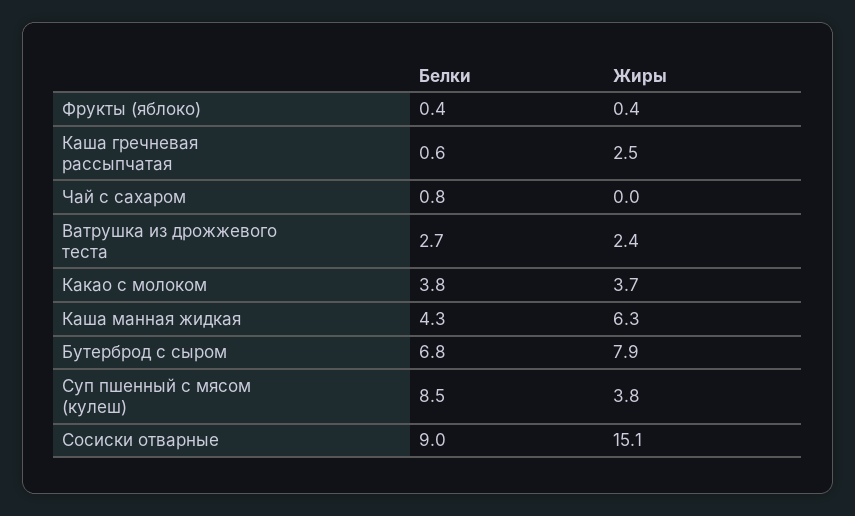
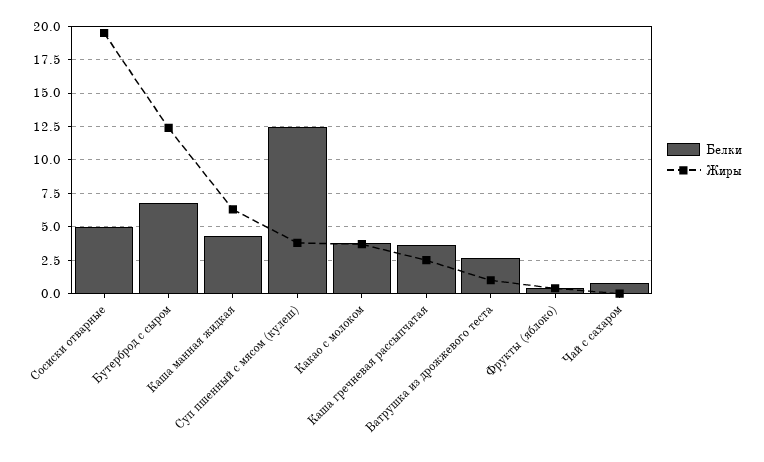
  {
    "Белки": {
      "Фрукты (яблоко)": 0.4,
-     "Каша гречневая рассыпчатая": 0.6,
+     "Каша гречневая рассыпчатая": 3.5,
      "Чай с сахаром": 0.8,
      "Ватрушка из дрожжевого теста": 2.7,
      "Какао с молоком": 3.8,
      "Каша манная жидкая": 4.3,
      "Бутерброд с сыром": 6.8,
-     "Суп пшенный с мясом (кулеш)": 8.5,
+     "Суп пшенный с мясом (кулеш)": 12.5,
-     "Сосиски отварные": 9
+     "Сосиски отварные": 5
    },
    "Жиры": {
      "Фрукты (яблоко)": 0.4,
      "Каша гречневая рассыпчатая": 2.5,
      "Чай с сахаром": 0,
-     "Ватрушка из дрожжевого теста": 2.4,
+     "Ватрушка из дрожжевого теста": 1,
      "Какао с молоком": 3.7,
      "Каша манная жидкая": 6.3,
-     "Бутерброд с сыром": 7.9,
+     "Бутерброд с сыром": 12.5,
      "Суп пшенный с мясом (кулеш)": 3.8,
-     "Сосиски отварные": 15.1
+     "Сосиски отварные": 19.5
    }
  }

